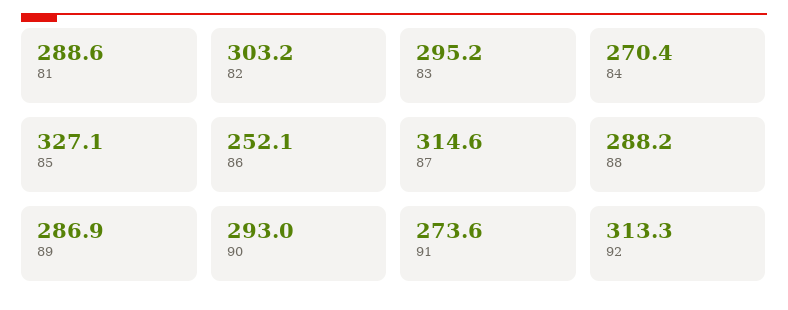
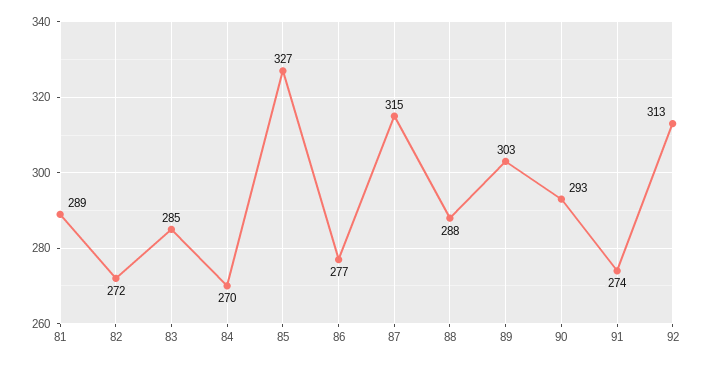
  {
    "81": 288.6,
-   "82": 303.2,
+   "82": 272,
-   "83": 295.2,
+   "83": 285,
    "84": 270.4,
    "85": 327.1,
-   "86": 252.1,
+   "86": 277,
    "87": 314.6,
    "88": 288.2,
-   "89": 286.9,
+   "89": 303,
    "90": 293,
    "91": 273.6,
    "92": 313.3
  }

